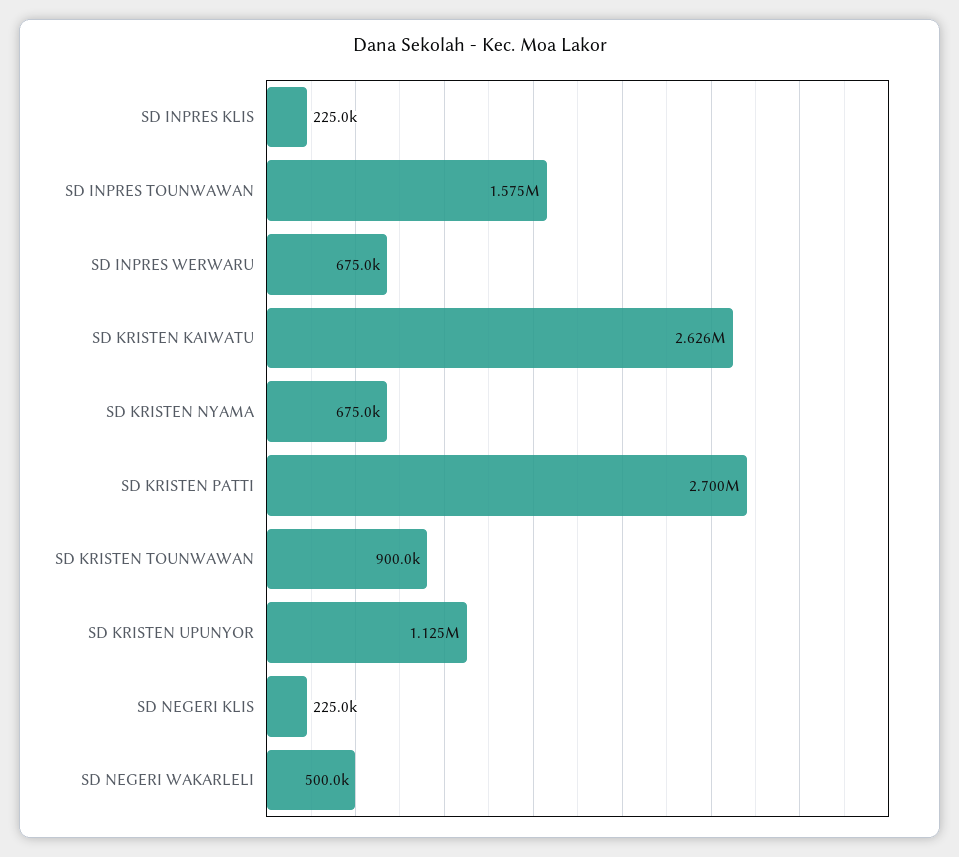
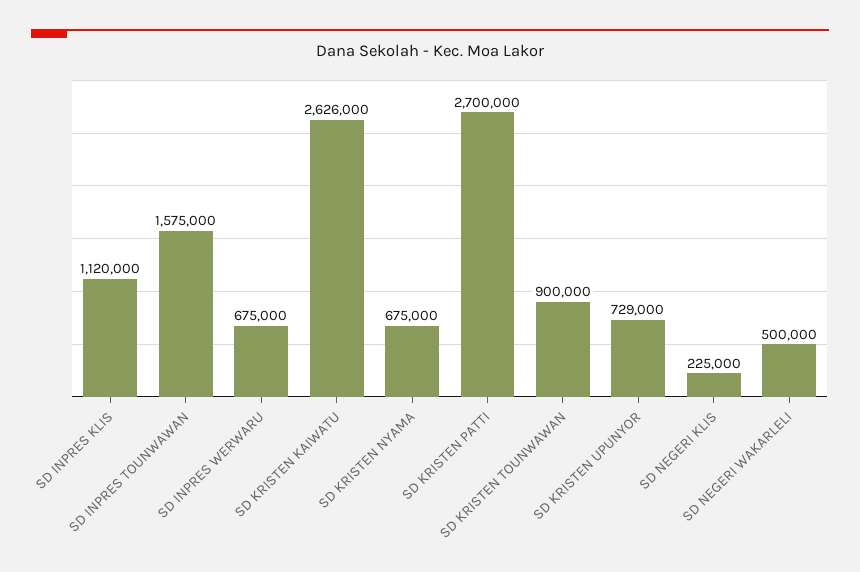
  {
-   "SD INPRES KLIS": 225000,
+   "SD INPRES KLIS": 1120000,
    "SD INPRES TOUNWAWAN": 1575000,
    "SD INPRES WERWARU": 675000,
    "SD KRISTEN KAIWATU": 2626000,
    "SD KRISTEN NYAMA": 675000,
    "SD KRISTEN PATTI": 2700000,
    "SD KRISTEN TOUNWAWAN": 900000,
-   "SD KRISTEN UPUNYOR": 1125000,
+   "SD KRISTEN UPUNYOR": 729000,
    "SD NEGERI KLIS": 225000,
    "SD NEGERI WAKARLELI": 500000
  }

